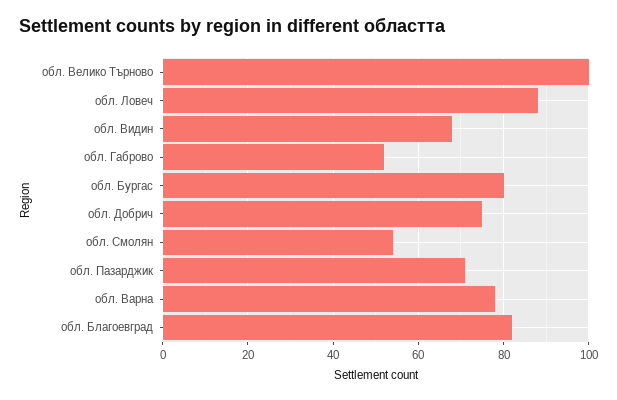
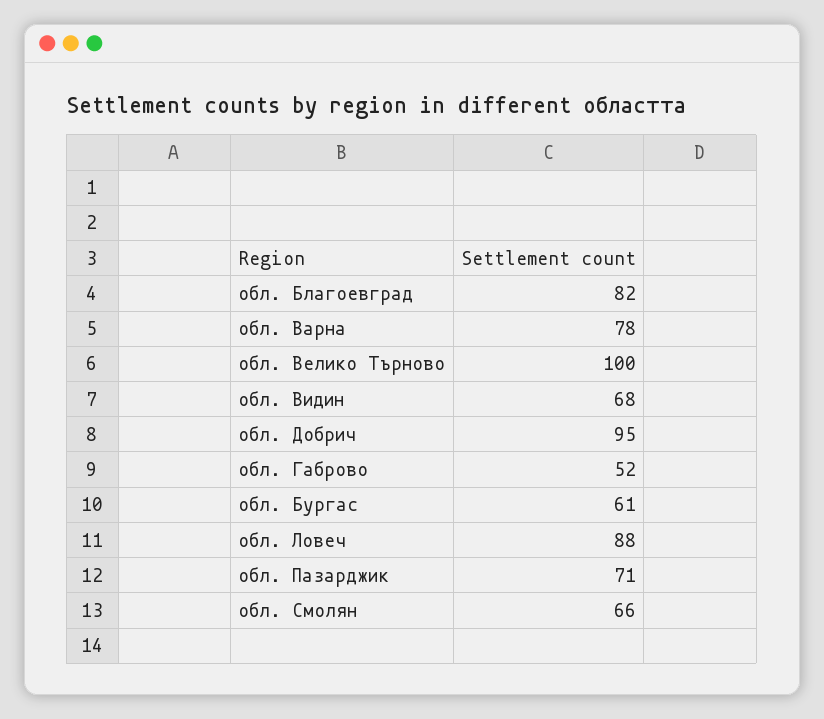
  {
    "обл. Велико Търново": 100,
    "обл. Ловеч": 88,
    "обл. Видин": 68,
    "обл. Габрово": 52,
-   "обл. Бургас": 80,
+   "обл. Бургас": 61,
-   "обл. Добрич": 75,
+   "обл. Добрич": 95,
-   "обл. Смолян": 55,
+   "обл. Смолян": 66,
    "обл. Пазарджик": 71,
    "обл. Варна": 78,
    "обл. Благоевград": 82
  }

